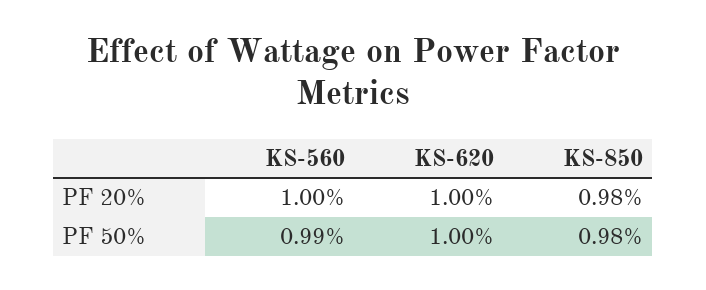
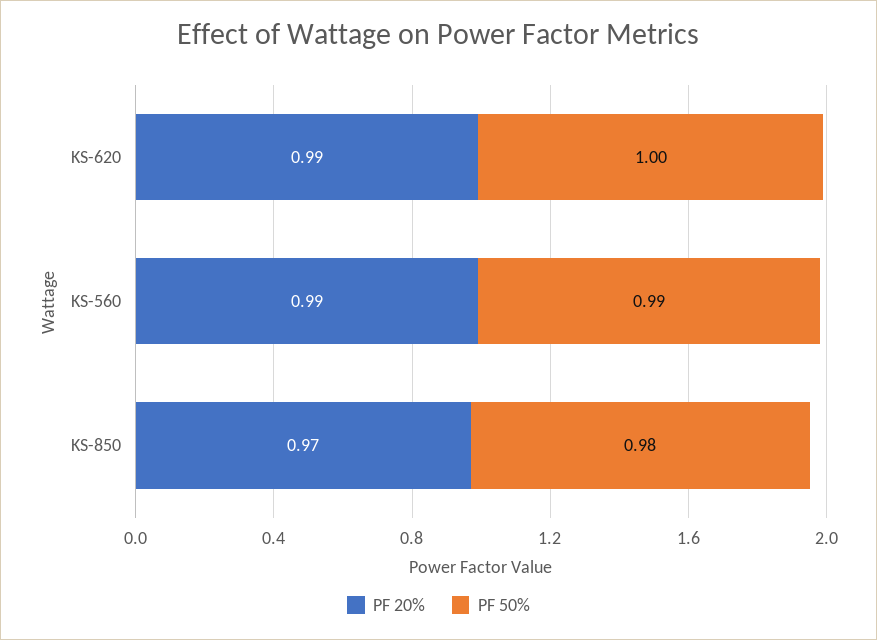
  {
    "PF 20%": {
-     "KS-560": 1,
+     "KS-560": 0.99,
-     "KS-620": 1,
+     "KS-620": 0.99,
-     "KS-850": 0.98
+     "KS-850": 0.97
    },
    "PF 50%": {
      "KS-560": 0.99,
      "KS-620": 1,
      "KS-850": 0.98
    }
  }

